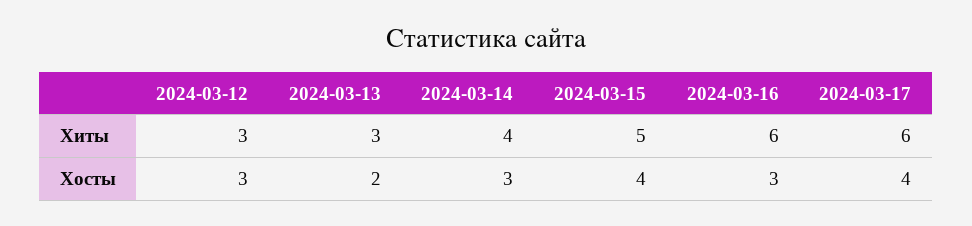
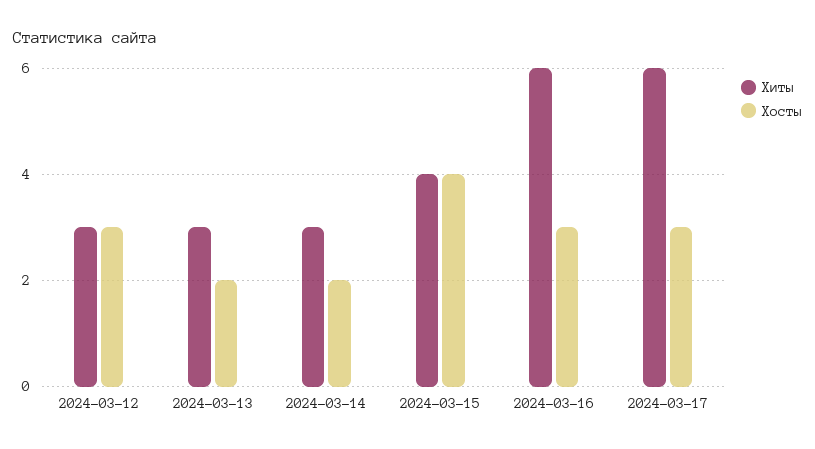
  {
    "Хиты": {
      "2024-03-12": 3,
      "2024-03-13": 3,
-     "2024-03-14": 4,
+     "2024-03-14": 3,
-     "2024-03-15": 5,
+     "2024-03-15": 4,
      "2024-03-16": 6,
      "2024-03-17": 6
    },
    "Хосты": {
      "2024-03-12": 3,
      "2024-03-13": 2,
-     "2024-03-14": 3,
+     "2024-03-14": 2,
      "2024-03-15": 4,
      "2024-03-16": 3,
-     "2024-03-17": 4
+     "2024-03-17": 3
    }
  }

